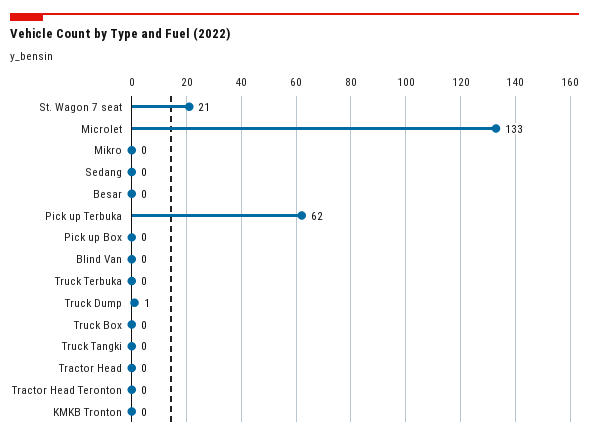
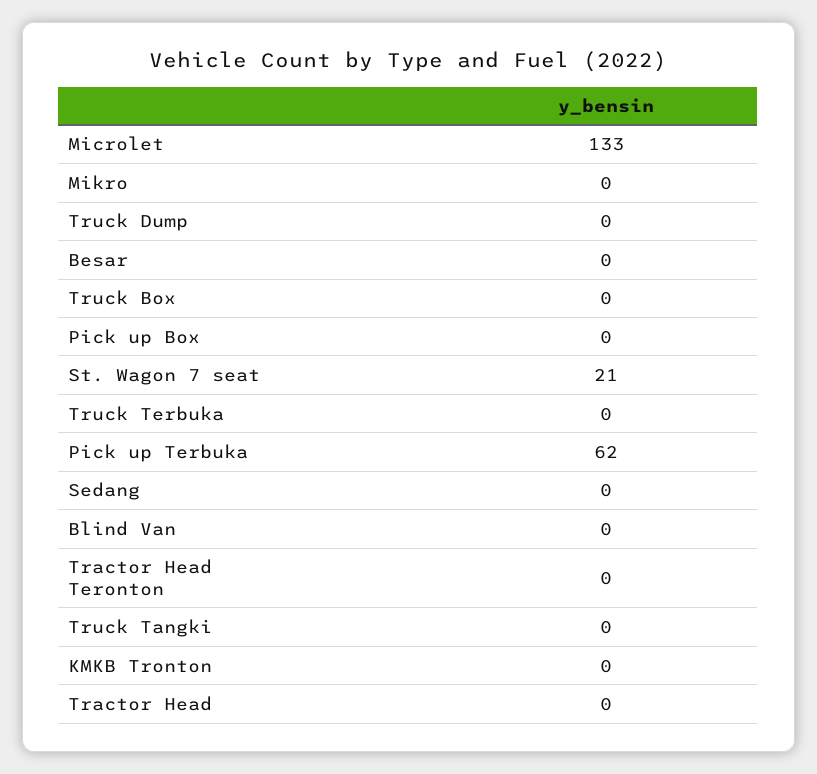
  {
    "St. Wagon 7 seat": 21,
    "Microlet": 133,
    "Mikro": 0,
    "Sedang": 0,
    "Besar": 0,
    "Pick up Terbuka": 62,
    "Pick up Box": 0,
    "Blind Van": 0,
    "Truck Terbuka": 0,
-   "Truck Dump": 1,
+   "Truck Dump": 0,
    "Truck Box": 0,
    "Truck Tangki": 0,
    "Tractor Head": 0,
    "Tractor Head Teronton": 0,
    "KMKB Tronton": 0
  }

